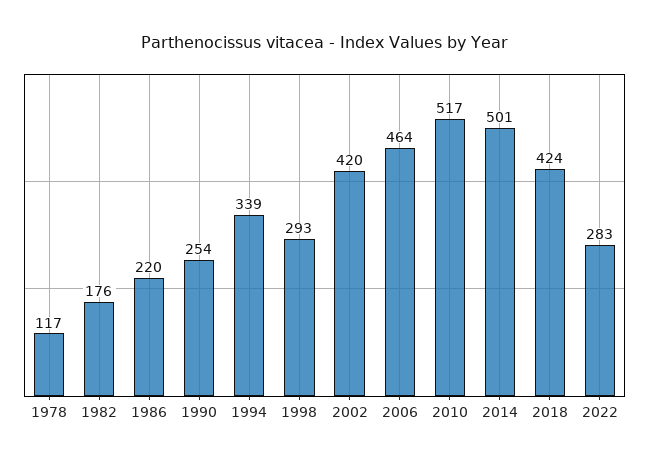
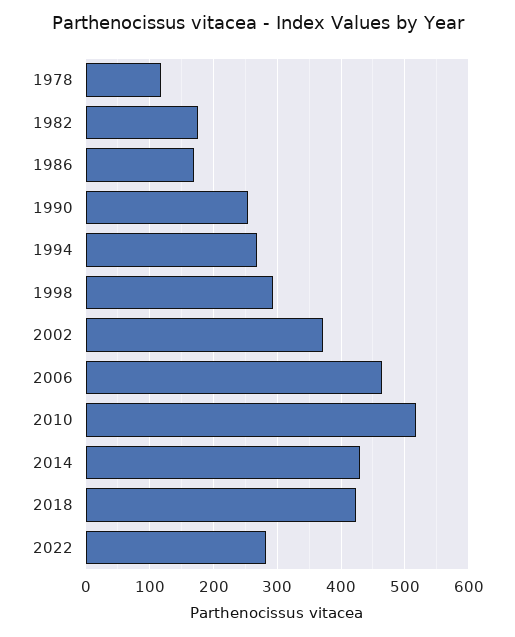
  {
    "1978": 117,
    "1982": 176,
-   "1986": 220,
+   "1986": 170,
    "1990": 254,
-   "1994": 339,
+   "1994": 270,
    "1998": 293,
-   "2002": 420,
+   "2002": 370,
    "2006": 464,
    "2010": 517,
-   "2014": 501,
+   "2014": 430,
    "2018": 424,
    "2022": 283
  }

